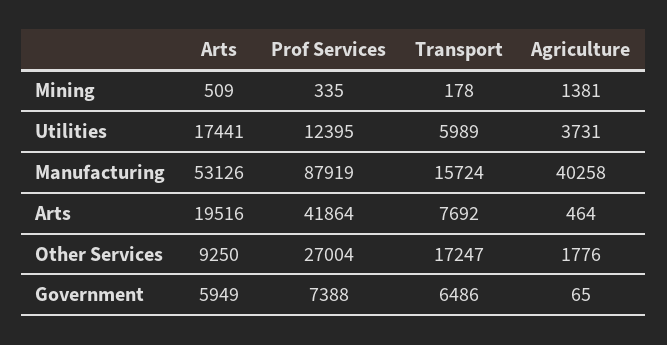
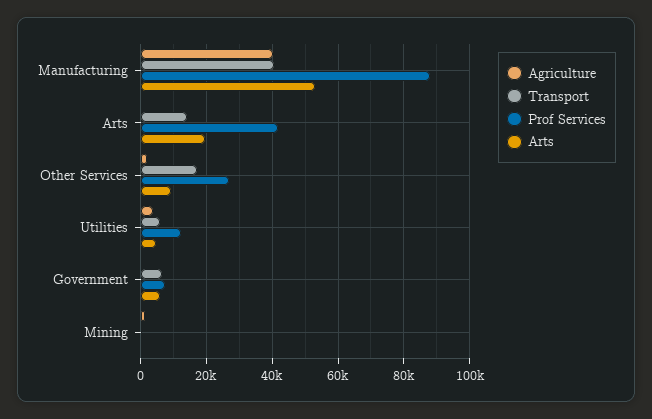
  {
    "Arts": {
      "Mining": 509,
-     "Utilities": 17441,
+     "Utilities": 4000,
      "Manufacturing": 53126,
      "Arts": 19516,
      "Other Services": 9250,
      "Government": 5949
    },
    "Prof Services": {
      "Mining": 335,
      "Utilities": 12395,
      "Manufacturing": 87919,
      "Arts": 41864,
      "Other Services": 27004,
      "Government": 7388
    },
    "Transport": {
      "Mining": 178,
      "Utilities": 5989,
-     "Manufacturing": 15724,
+     "Manufacturing": 40000,
-     "Arts": 7692,
+     "Arts": 14000,
      "Other Services": 17247,
      "Government": 6486
    },
    "Agriculture": {
      "Mining": 1381,
      "Utilities": 3731,
      "Manufacturing": 40258,
      "Arts": 464,
      "Other Services": 1776,
      "Government": 65
    }
  }

